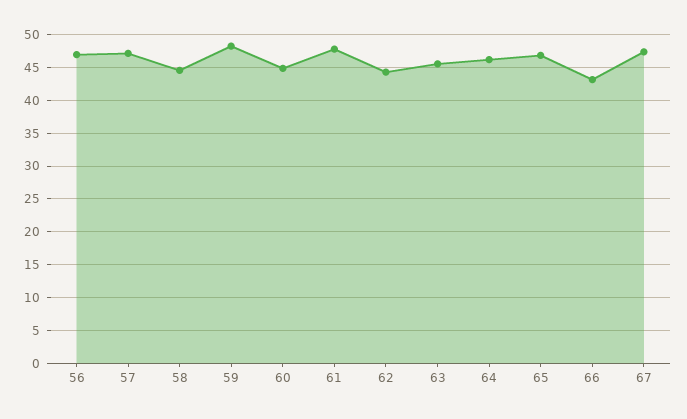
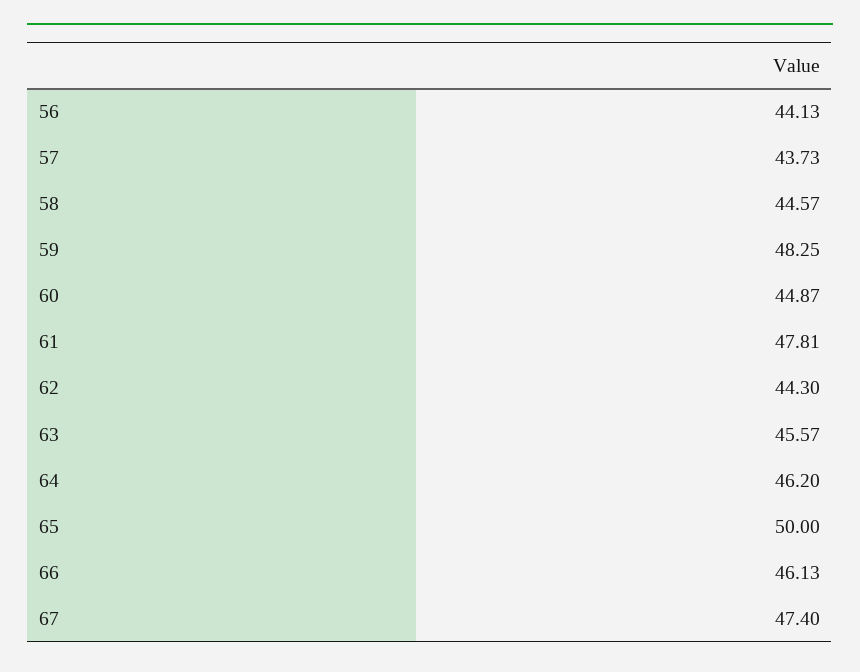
  {
-   "56": 47,
+   "56": 44.13,
-   "57": 47,
+   "57": 43.73,
    "58": 44.57,
    "59": 48.25,
    "60": 44.87,
    "61": 47.81,
    "62": 44.3,
    "63": 45.57,
    "64": 46.2,
-   "65": 47,
+   "65": 50,
-   "66": 43,
+   "66": 46.13,
    "67": 47.4
  }

